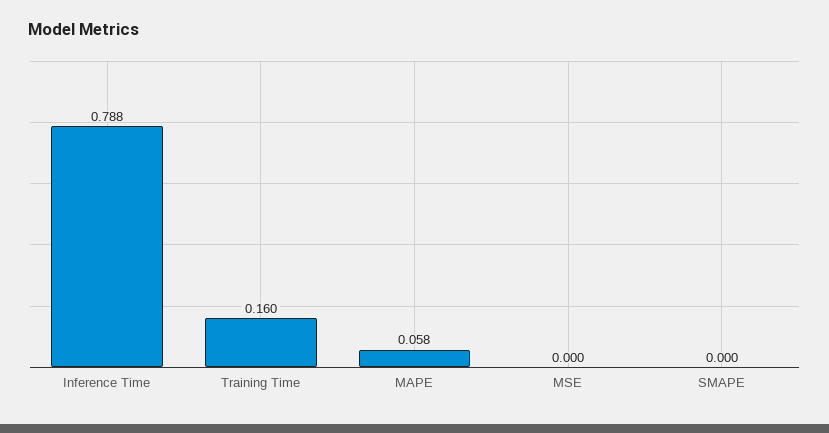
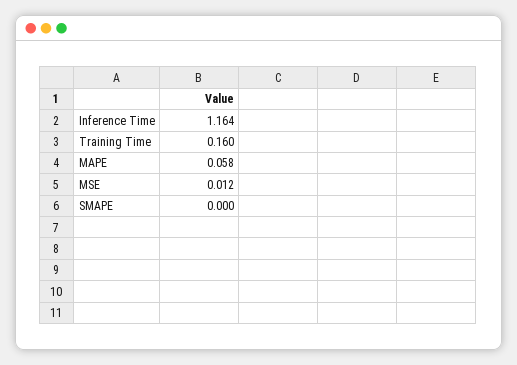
  {
-   "Inference Time": 0.788,
+   "Inference Time": 1.164,
    "Training Time": 0.16,
    "MAPE": 0.058,
-   "MSE": 0,
+   "MSE": 0.012,
    "SMAPE": 0
  }

